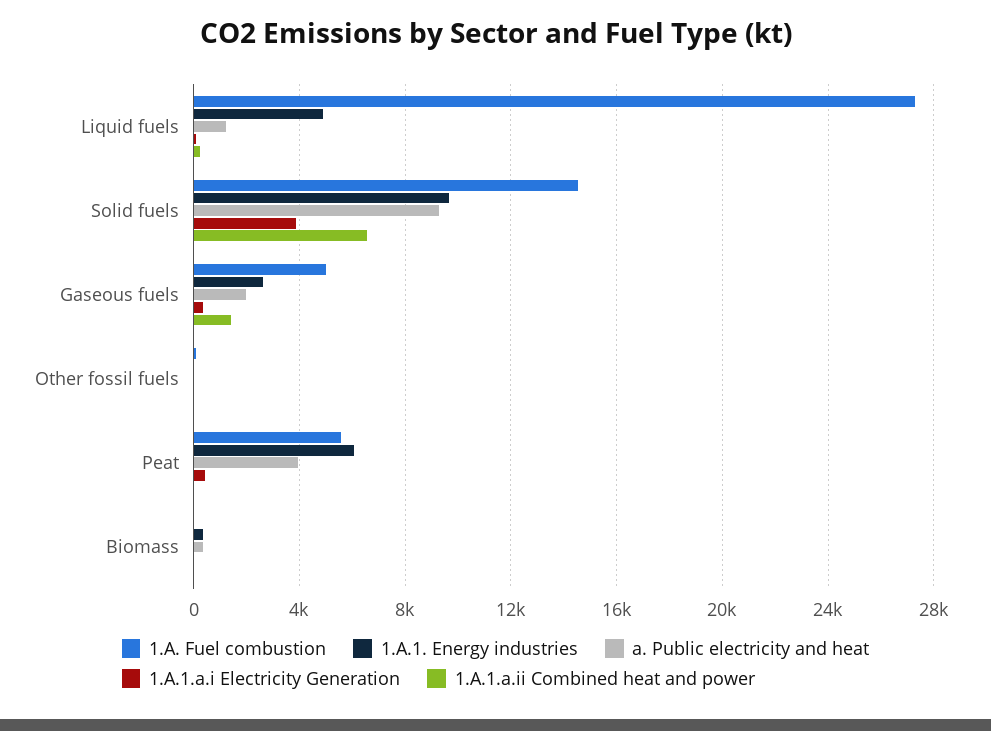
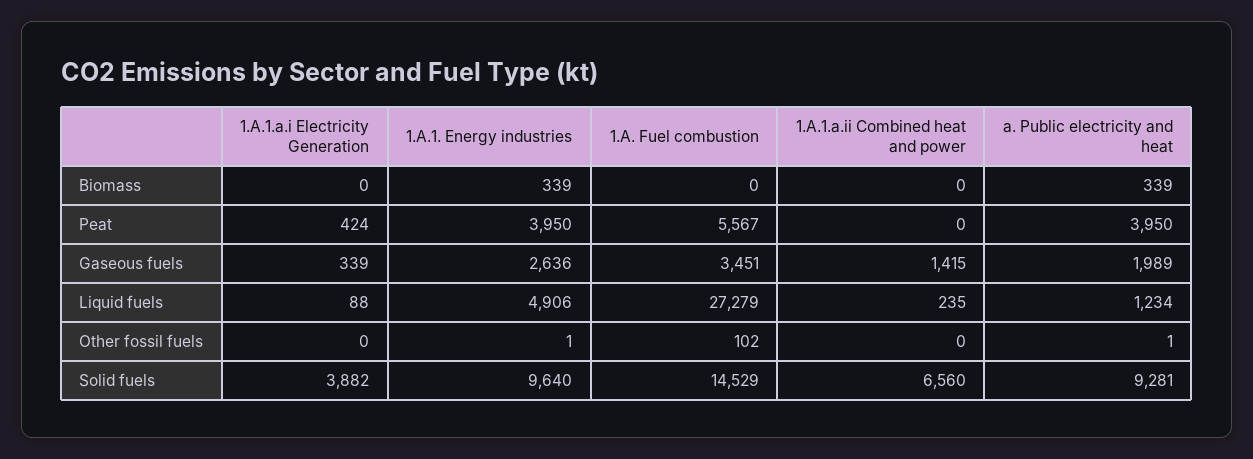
  {
    "1.A. Fuel combustion": {
      "Liquid fuels": 27279,
      "Solid fuels": 14529,
-     "Gaseous fuels": 5000,
+     "Gaseous fuels": 3451,
      "Other fossil fuels": 102,
      "Peat": 5567,
      "Biomass": 0
    },
    "1.A.1. Energy industries": {
      "Liquid fuels": 4906,
      "Solid fuels": 9640,
      "Gaseous fuels": 2636,
      "Other fossil fuels": 1,
-     "Peat": 6000,
+     "Peat": 3950,
      "Biomass": 339
    },
    "a. Public electricity and heat": {
      "Liquid fuels": 1234,
      "Solid fuels": 9281,
      "Gaseous fuels": 1989,
      "Other fossil fuels": 1,
      "Peat": 3950,
      "Biomass": 339
    },
    "1.A.1.a.i Electricity Generation": {
      "Liquid fuels": 88,
      "Solid fuels": 3882,
      "Gaseous fuels": 339,
      "Other fossil fuels": 0,
      "Peat": 424,
      "Biomass": 0
    },
    "1.A.1.a.ii Combined heat and power": {
      "Liquid fuels": 235,
      "Solid fuels": 6560,
      "Gaseous fuels": 1415,
      "Other fossil fuels": 0,
      "Peat": 0,
      "Biomass": 0
    }
  }

